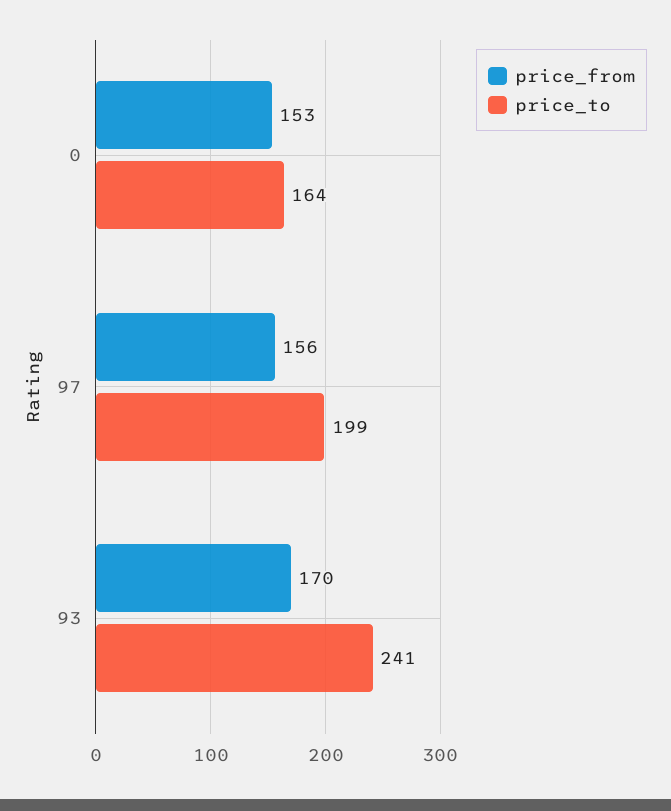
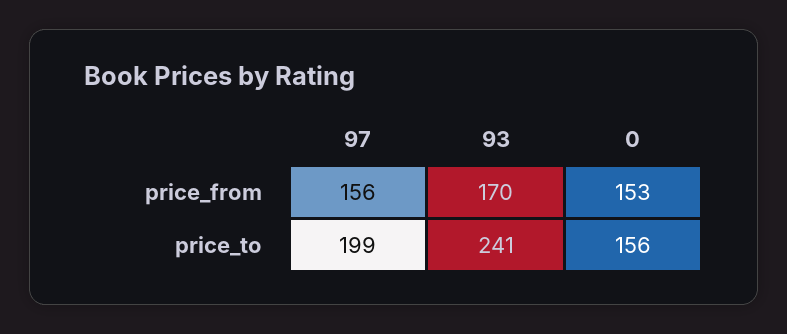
  {
    "price_from": {
      "0": 153,
      "97": 156,
      "93": 170
    },
    "price_to": {
-     "0": 164,
+     "0": 156,
      "97": 199,
      "93": 241
    }
  }

